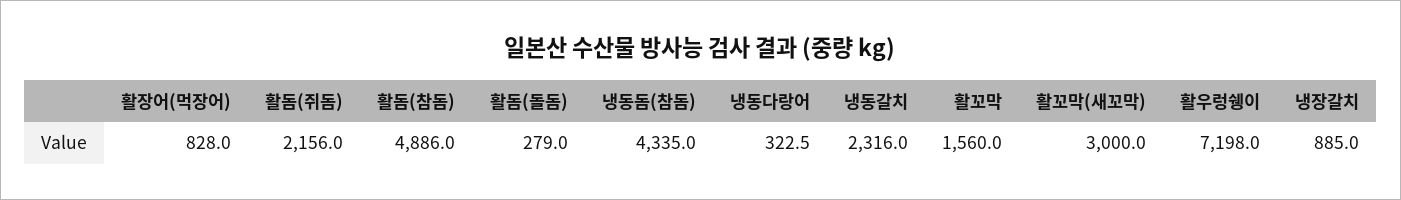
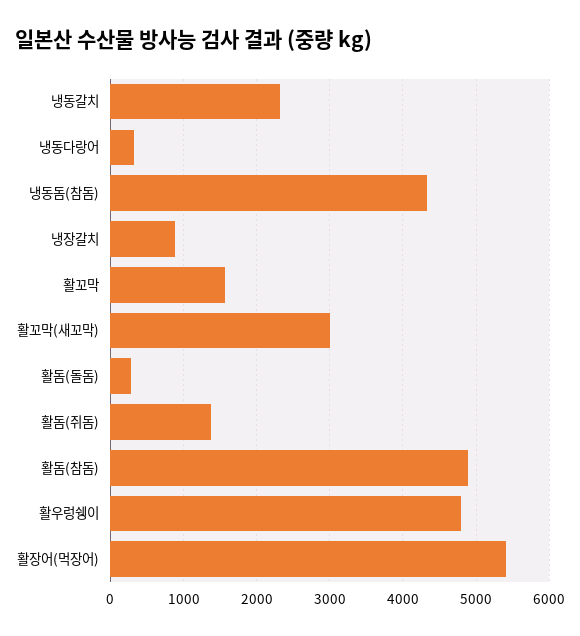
  {
-   "활장어(먹장어)": 828,
+   "활장어(먹장어)": 5400,
-   "활돔(쥐돔)": 2156,
+   "활돔(쥐돔)": 1400,
    "활돔(참돔)": 4886,
    "활돔(돌돔)": 279,
    "냉동돔(참돔)": 4335,
    "냉동다랑어": 322.5,
    "냉동갈치": 2316,
    "활꼬막": 1560,
    "활꼬막(새꼬막)": 3000,
-   "활우렁쉥이": 7198,
+   "활우렁쉥이": 4800,
    "냉장갈치": 885
  }

